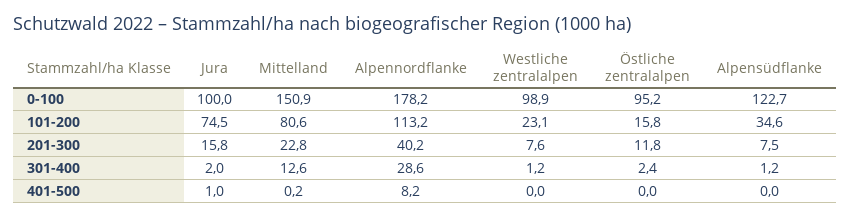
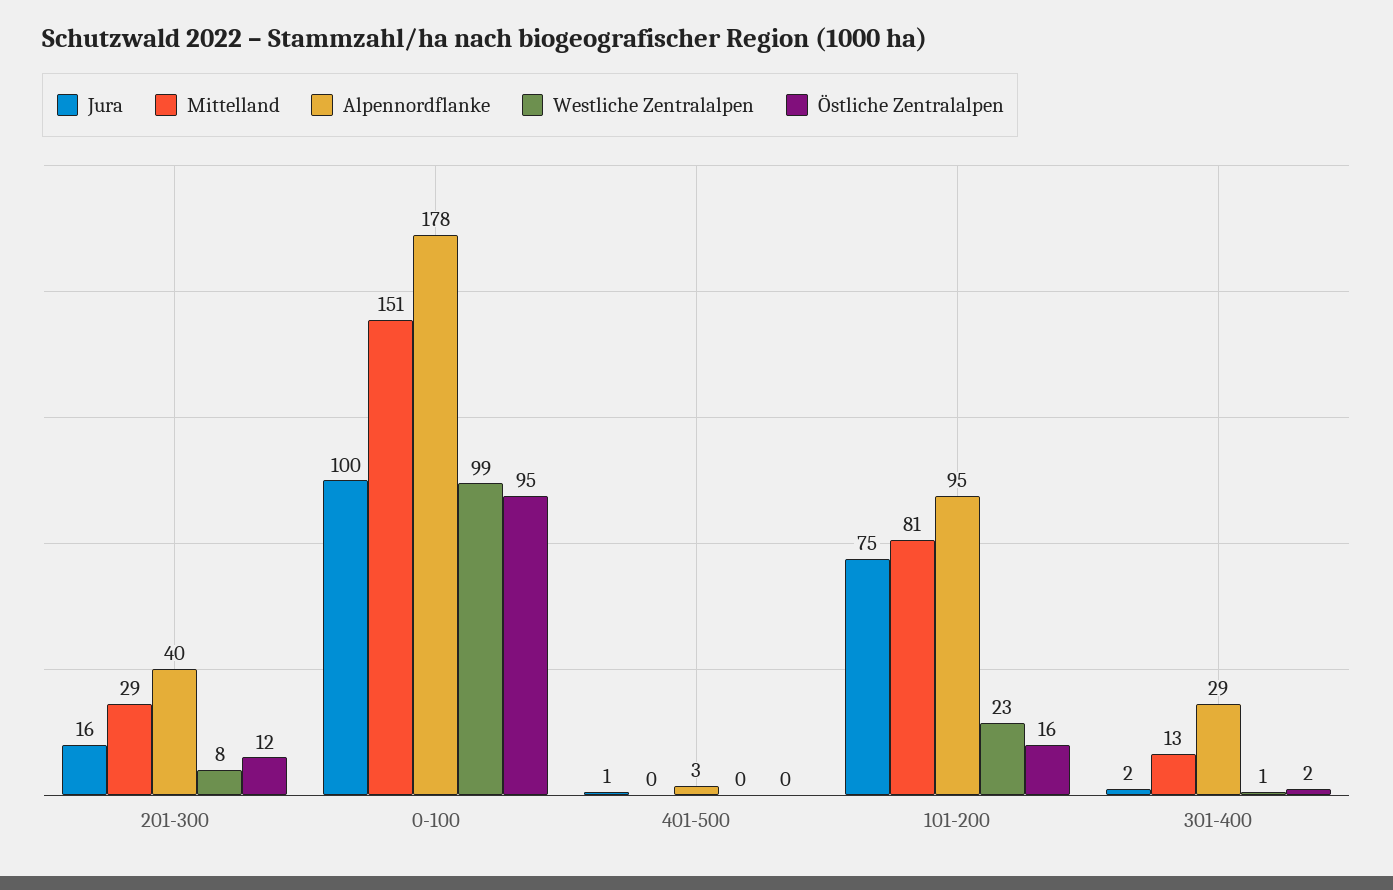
  {
    "Jura": {
      "0-100": 100,
      "101-200": 74.5,
      "201-300": 15.8,
      "301-400": 2,
      "401-500": 1
    },
    "Mittelland": {
      "0-100": 150.9,
      "101-200": 80.6,
-     "201-300": 22.8,
+     "201-300": 29,
      "301-400": 12.6,
      "401-500": 0.2
    },
    "Alpennordflanke": {
      "0-100": 178.2,
-     "101-200": 113.2,
+     "101-200": 95,
      "201-300": 40.2,
      "301-400": 28.6,
-     "401-500": 8.2
+     "401-500": 3
    },
    "Westliche zentralalpen": {
      "0-100": 98.9,
      "101-200": 23.1,
      "201-300": 7.6,
      "301-400": 1.2,
      "401-500": 0
    },
    "Östliche zentralalpen": {
      "0-100": 95.2,
      "101-200": 15.8,
      "201-300": 11.8,
      "301-400": 2.4,
      "401-500": 0
-   },
+   }
-   "Alpensüdflanke": {
-     "0-100": 122.7,
-     "101-200": 34.6,
-     "201-300": 7.5,
-     "301-400": 1.2,
-     "401-500": 0
-   }
  }

